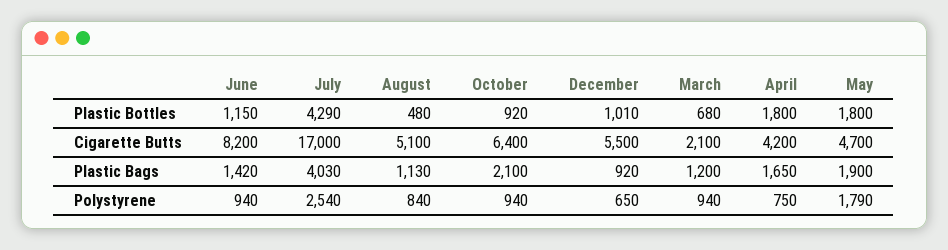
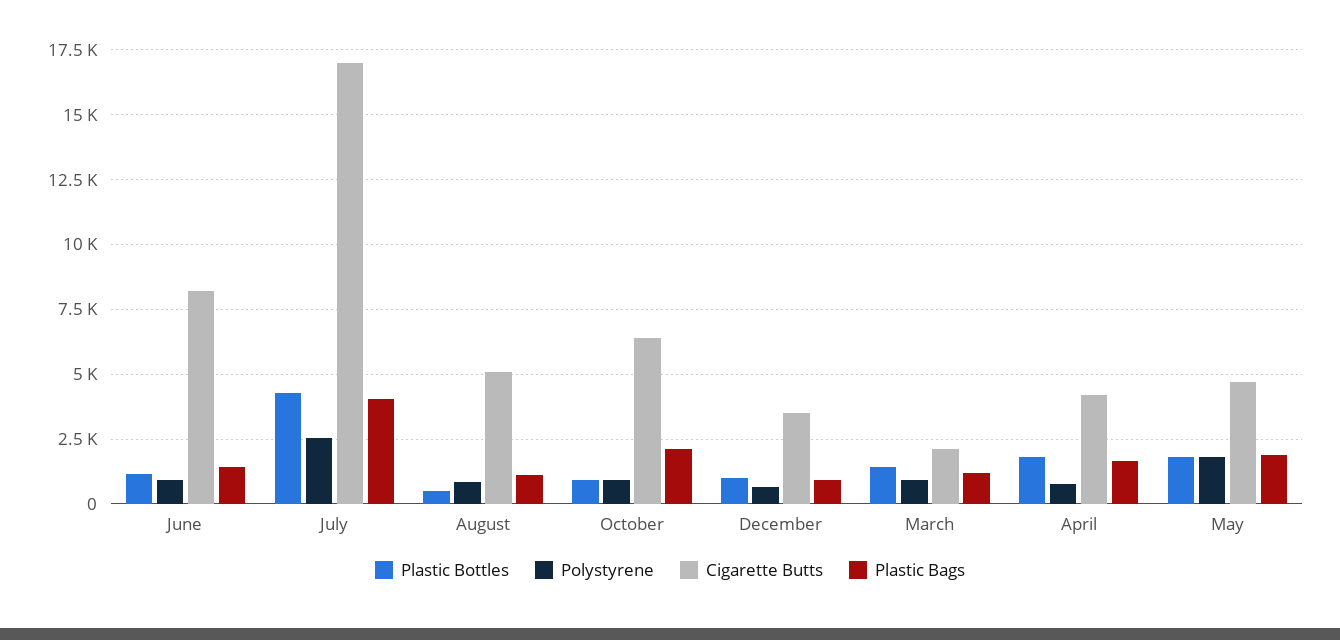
  {
    "Plastic Bottles": {
      "June": 1150,
      "July": 4290,
      "August": 480,
      "October": 920,
      "December": 1010,
-     "March": 680,
+     "March": 1500,
      "April": 1800,
      "May": 1800
    },
    "Cigarette Butts": {
      "June": 8200,
      "July": 17000,
      "August": 5100,
      "October": 6400,
-     "December": 5500,
+     "December": 3500,
      "March": 2100,
      "April": 4200,
      "May": 4700
    },
    "Plastic Bags": {
      "June": 1420,
      "July": 4030,
      "August": 1130,
      "October": 2100,
      "December": 920,
      "March": 1200,
      "April": 1650,
      "May": 1900
    },
    "Polystyrene": {
      "June": 940,
      "July": 2540,
      "August": 840,
      "October": 940,
      "December": 650,
      "March": 940,
      "April": 750,
      "May": 1790
    }
  }

